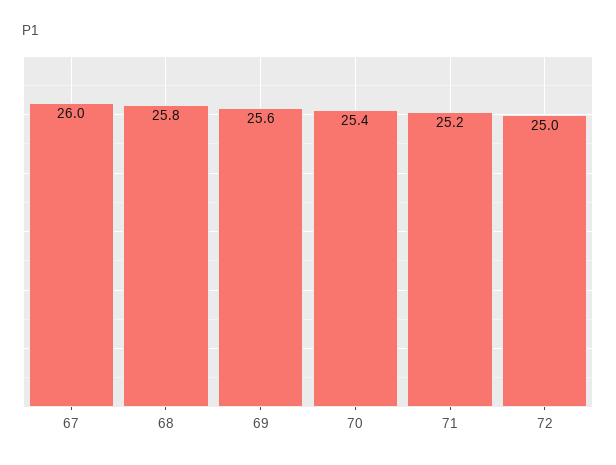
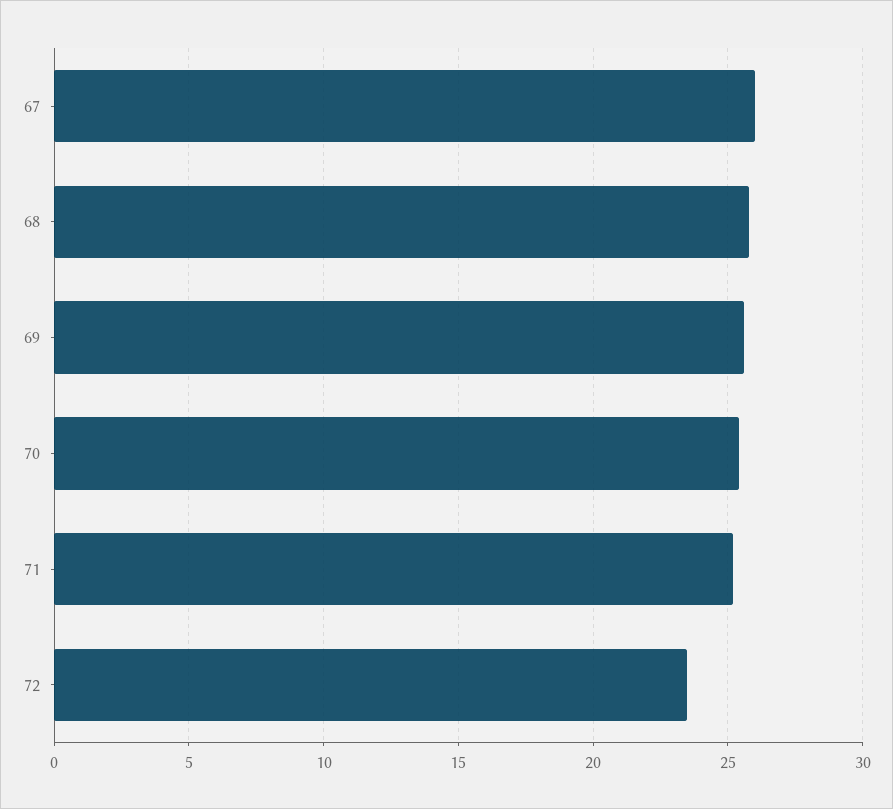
  {
    "67": 26,
    "68": 25.8,
    "69": 25.6,
    "70": 25.4,
    "71": 25.2,
-   "72": 25
+   "72": 23.5
  }

